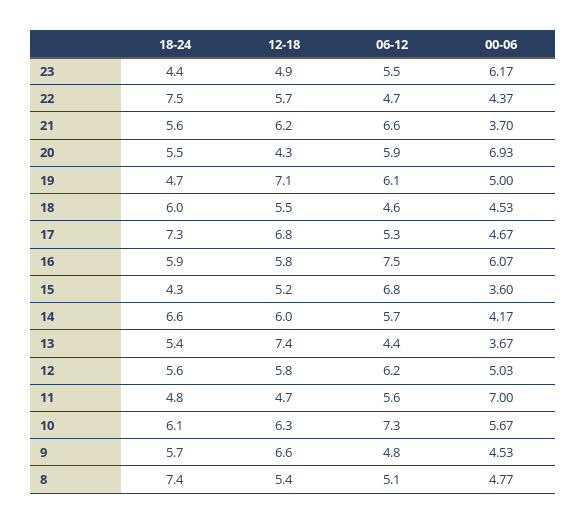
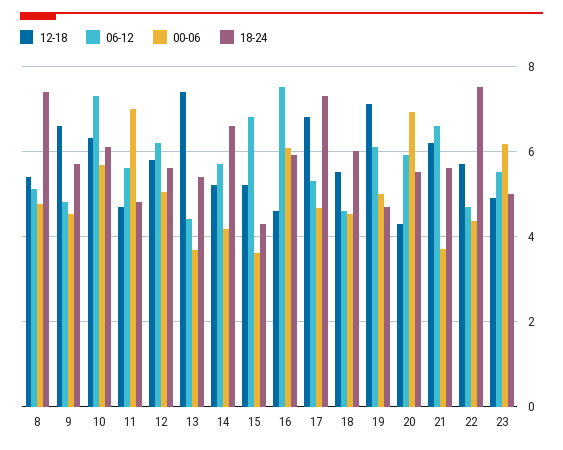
  {
    "18-24": {
-     "23": 4.4,
+     "23": 5,
      "22": 7.5,
      "21": 5.6,
      "20": 5.5,
      "19": 4.7,
      "18": 6,
      "17": 7.3,
      "16": 5.9,
      "15": 4.3,
      "14": 6.6,
      "13": 5.4,
      "12": 5.6,
      "11": 4.8,
      "10": 6.1,
      "9": 5.7,
      "8": 7.4
    },
    "12-18": {
      "23": 4.9,
      "22": 5.7,
      "21": 6.2,
      "20": 4.3,
      "19": 7.1,
      "18": 5.5,
      "17": 6.8,
-     "16": 5.8,
+     "16": 4.6,
      "15": 5.2,
-     "14": 6,
+     "14": 5.2,
      "13": 7.4,
      "12": 5.8,
      "11": 4.7,
      "10": 6.3,
      "9": 6.6,
      "8": 5.4
    },
    "06-12": {
      "23": 5.5,
      "22": 4.7,
      "21": 6.6,
      "20": 5.9,
      "19": 6.1,
      "18": 4.6,
      "17": 5.3,
      "16": 7.5,
      "15": 6.8,
      "14": 5.7,
      "13": 4.4,
      "12": 6.2,
      "11": 5.6,
      "10": 7.3,
      "9": 4.8,
      "8": 5.1
    },
    "00-06": {
      "23": 6.17,
      "22": 4.37,
      "21": 3.7,
      "20": 6.93,
      "19": 5,
      "18": 4.53,
      "17": 4.67,
      "16": 6.07,
      "15": 3.6,
      "14": 4.17,
      "13": 3.67,
      "12": 5.03,
      "11": 7,
      "10": 5.67,
      "9": 4.53,
      "8": 4.77
    }
  }

